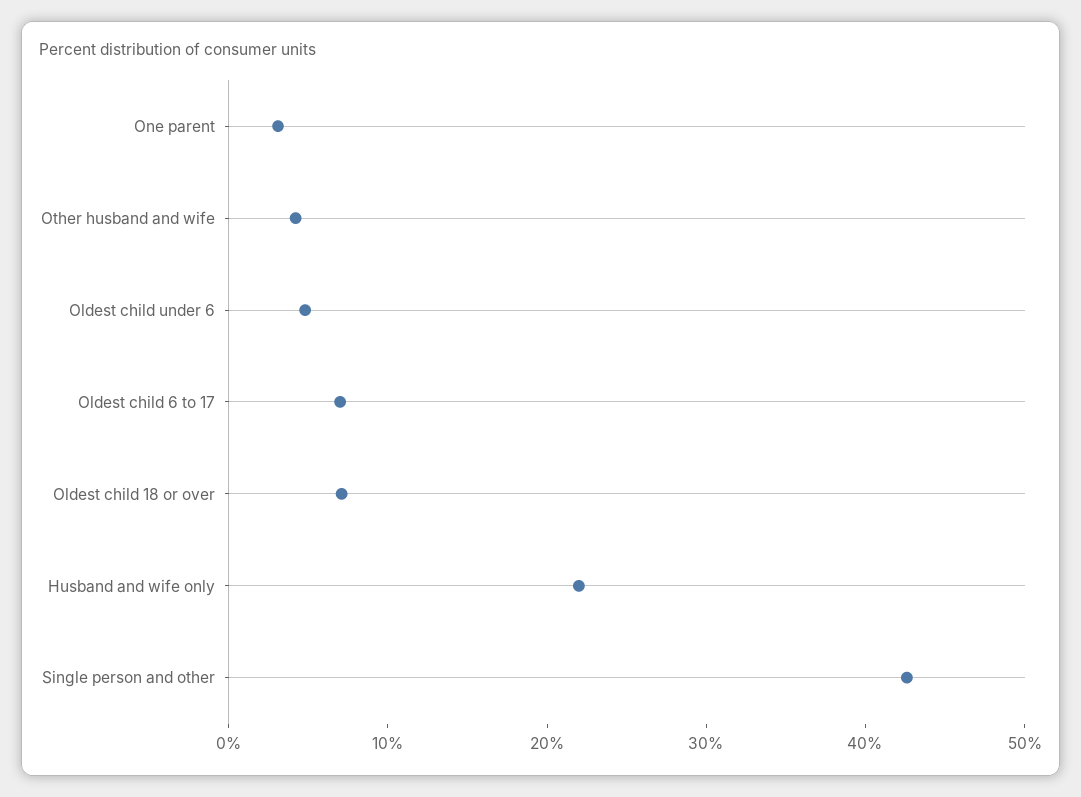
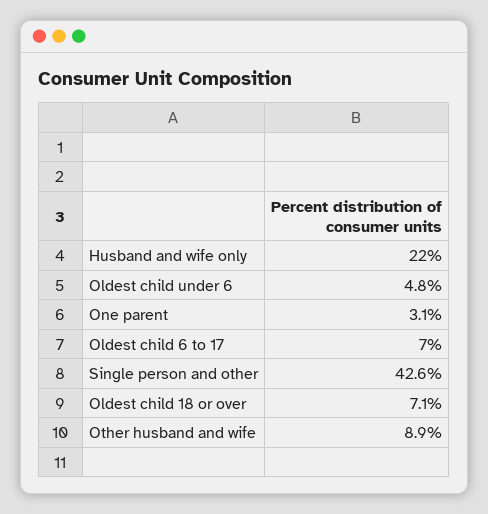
  {
    "One parent": 3.1,
-   "Other husband and wife": 4,
+   "Other husband and wife": 8.9,
    "Oldest child under 6": 4.8,
    "Oldest child 6 to 17": 7,
    "Oldest child 18 or over": 7.1,
    "Husband and wife only": 22,
    "Single person and other": 42.6
  }

